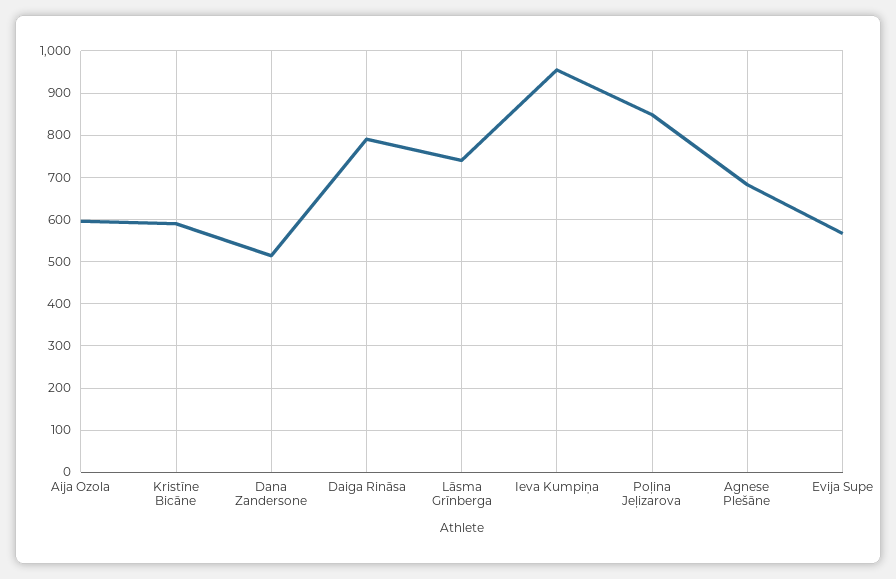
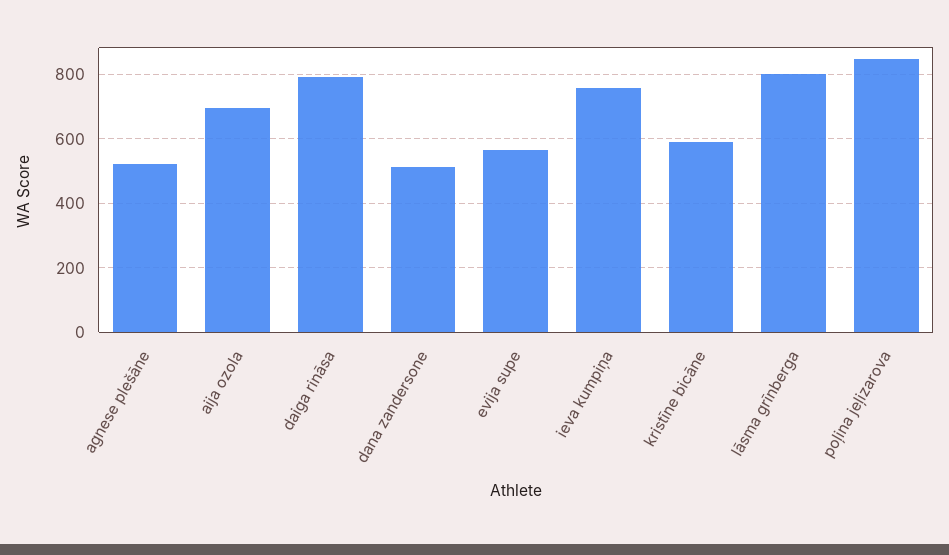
  {
-   "Aija Ozola": 600,
+   "Aija Ozola": 700,
    "Kristīne Bicāne": 600,
    "Dana Zandersone": 520,
    "Daiga Rināsa": 800,
-   "Lāsma Grīnberga": 740,
+   "Lāsma Grīnberga": 800,
-   "Ieva Kumpiņa": 960,
+   "Ieva Kumpiņa": 760,
    "Poļina Jeļizarova": 840,
-   "Agnese Plešāne": 680,
+   "Agnese Plešāne": 520,
    "Evija Supe": 560
  }

